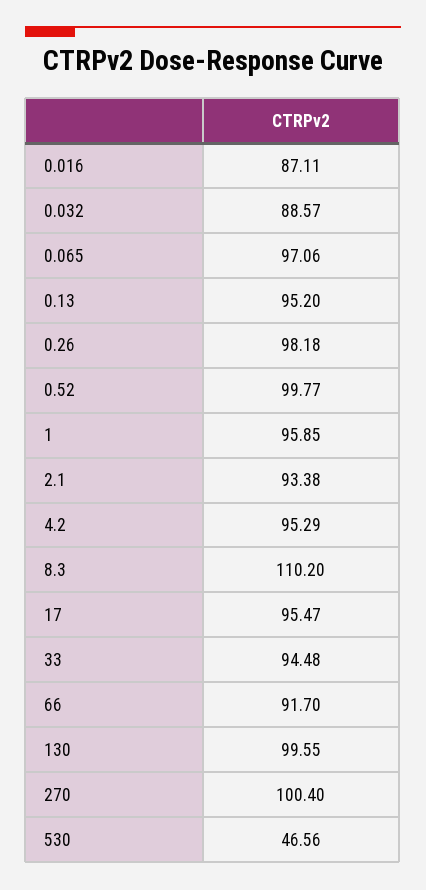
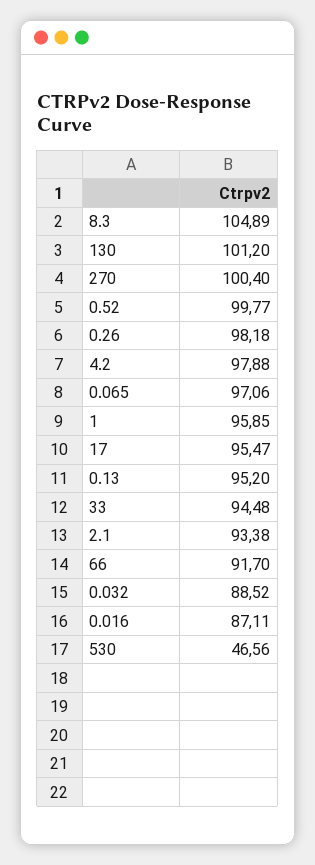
  {
    "0.016": 87.11,
-   "0.032": 88.57,
+   "0.032": 88.52,
    "0.065": 97.06,
    "0.13": 95.2,
    "0.26": 98.18,
    "0.52": 99.77,
    "1": 95.85,
    "2.1": 93.38,
-   "4.2": 95.29,
+   "4.2": 97.88,
-   "8.3": 110.2,
+   "8.3": 104.89,
    "17": 95.47,
    "33": 94.48,
    "66": 91.7,
-   "130": 99.55,
+   "130": 101.2,
    "270": 100.4,
    "530": 46.56
  }

